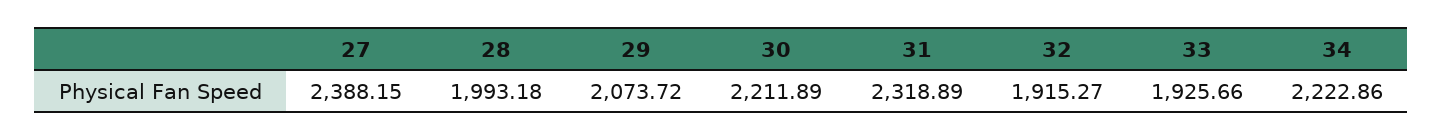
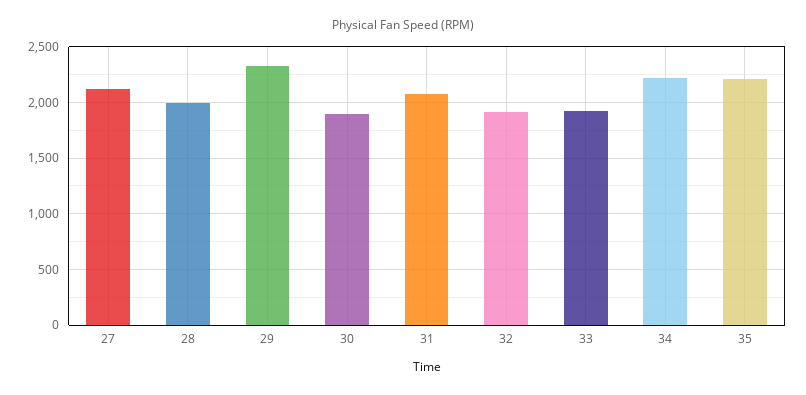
  {
-   "27": 2388.15,
+   "27": 2100,
    "28": 1993.18,
-   "29": 2073.72,
+   "29": 2300,
-   "30": 2211.89,
+   "30": 1900,
-   "31": 2318.89,
+   "31": 2100,
    "32": 1915.27,
    "33": 1925.66,
-   "34": 2222.86
+   "34": 2222.86,
+   "35": 2200
  }

